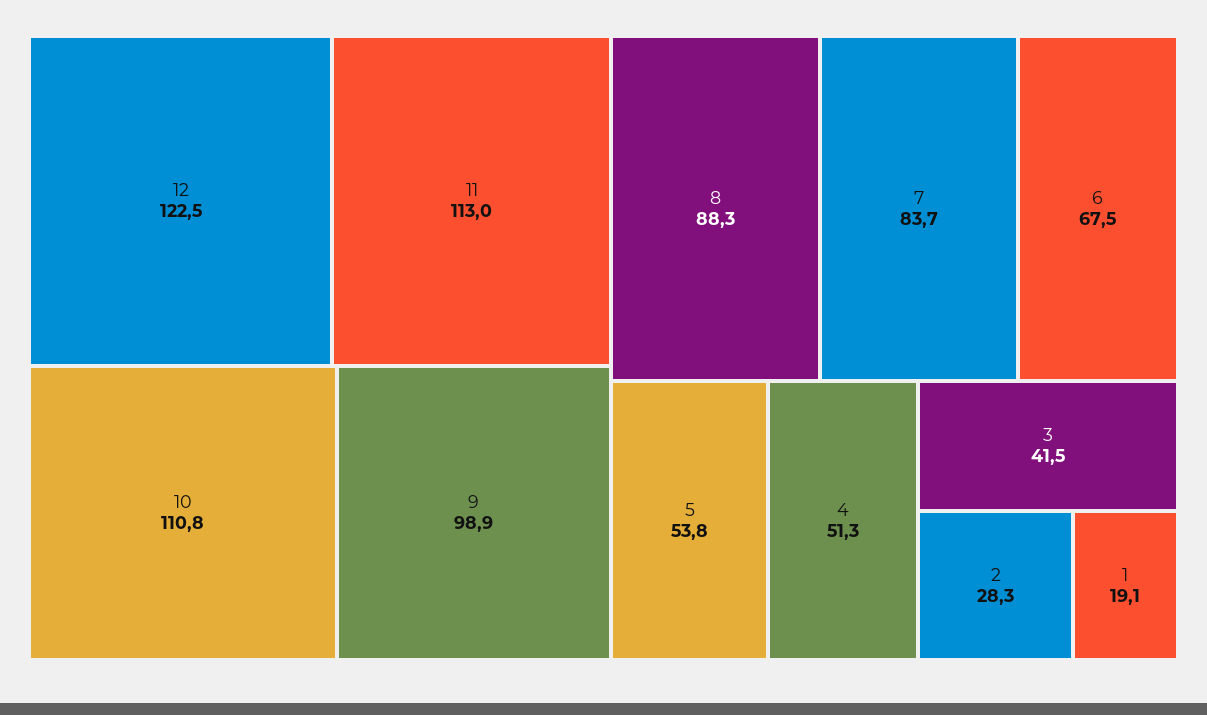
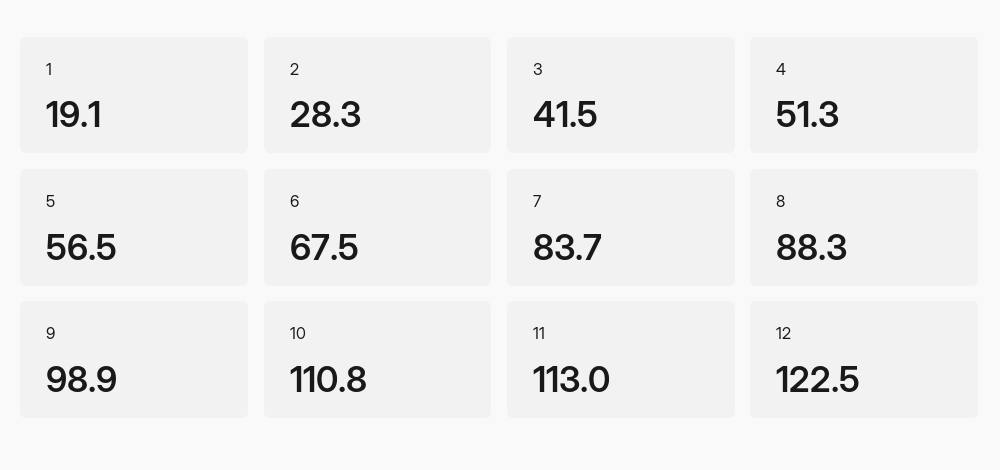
  {
    "12": 122.5,
    "11": 113,
    "10": 110.8,
    "9": 98.9,
    "8": 88.3,
    "7": 83.7,
    "6": 67.5,
-   "5": 53.8,
+   "5": 56.5,
    "4": 51.3,
    "3": 41.5,
    "2": 28.3,
    "1": 19.1
  }

